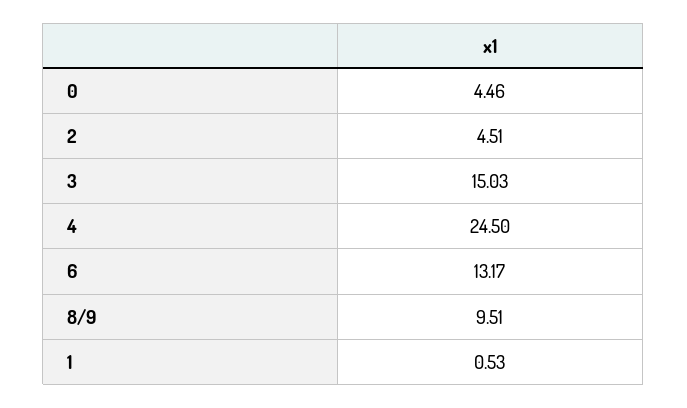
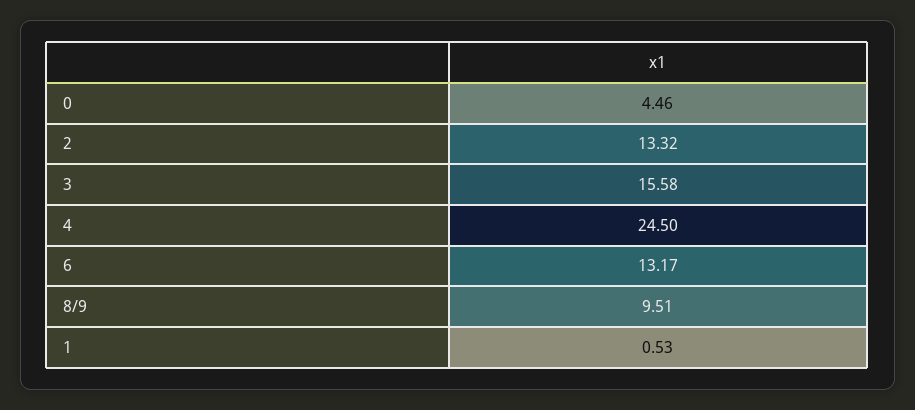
  {
    "0": 4.46,
-   "2": 4.51,
+   "2": 13.32,
-   "3": 15.03,
+   "3": 15.58,
    "4": 24.5,
    "6": 13.17,
    "8/9": 9.51,
    "1": 0.53
  }

